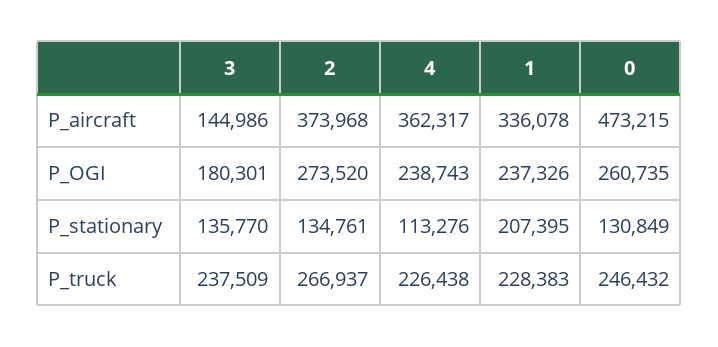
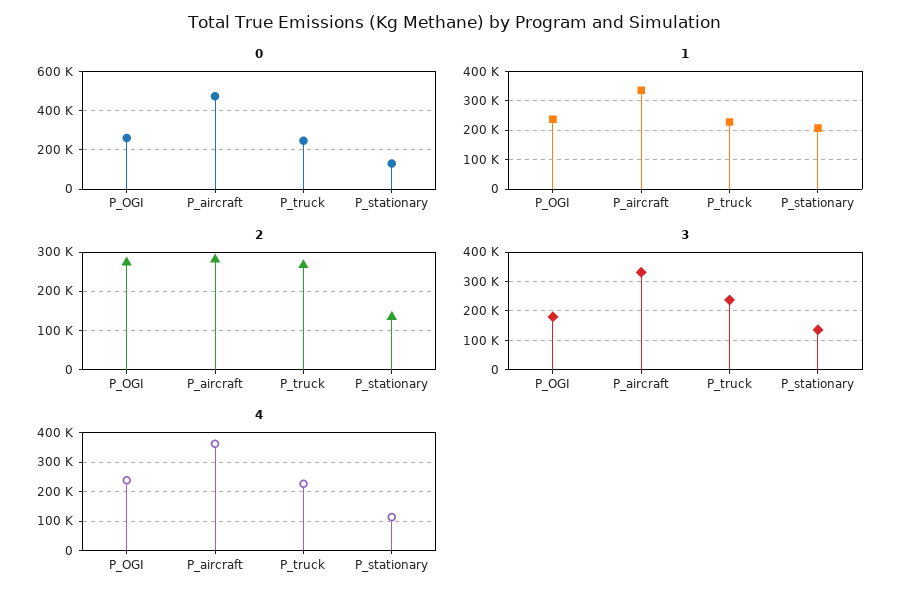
  {
    "3": {
-     "P_aircraft": 144986,
+     "P_aircraft": 325000,
      "P_OGI": 180301,
      "P_stationary": 135770,
      "P_truck": 237509
    },
    "2": {
-     "P_aircraft": 373968,
+     "P_aircraft": 280000,
      "P_OGI": 273520,
      "P_stationary": 134761,
      "P_truck": 266937
    },
    "4": {
      "P_aircraft": 362317,
      "P_OGI": 238743,
      "P_stationary": 113276,
      "P_truck": 226438
    },
    "1": {
      "P_aircraft": 336078,
      "P_OGI": 237326,
      "P_stationary": 207395,
      "P_truck": 228383
    },
    "0": {
      "P_aircraft": 473215,
      "P_OGI": 260735,
      "P_stationary": 130849,
      "P_truck": 246432
    }
  }

